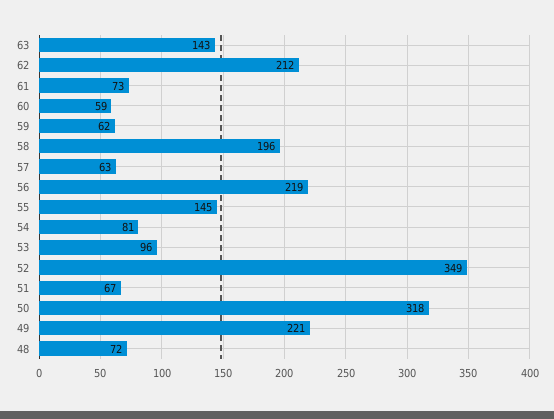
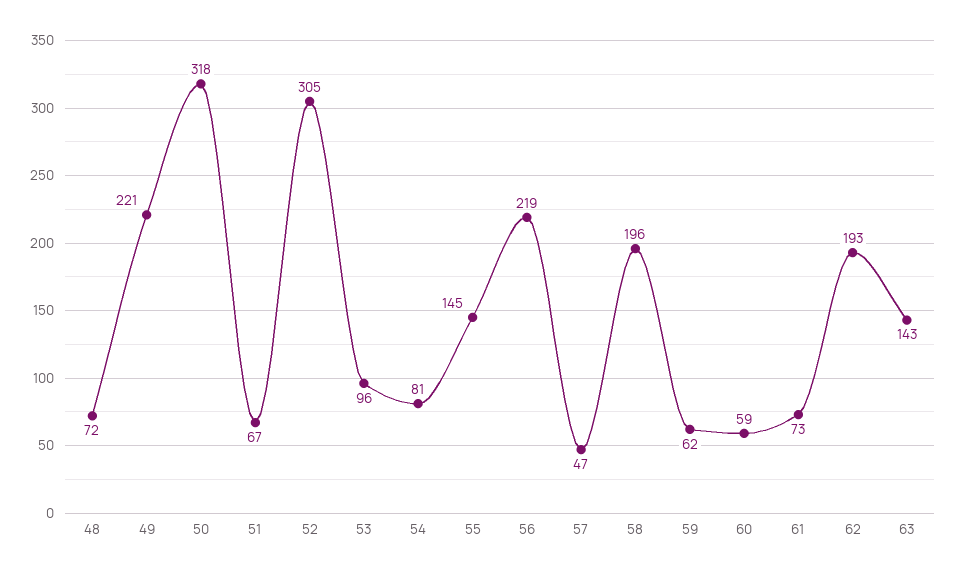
  {
    "63": 143,
-   "62": 212,
+   "62": 193,
    "61": 73,
    "60": 59,
    "59": 62,
    "58": 196,
-   "57": 63,
+   "57": 47,
    "56": 219,
    "55": 145,
    "54": 81,
    "53": 96,
-   "52": 349,
+   "52": 305,
    "51": 67,
    "50": 318,
    "49": 221,
    "48": 72
  }

